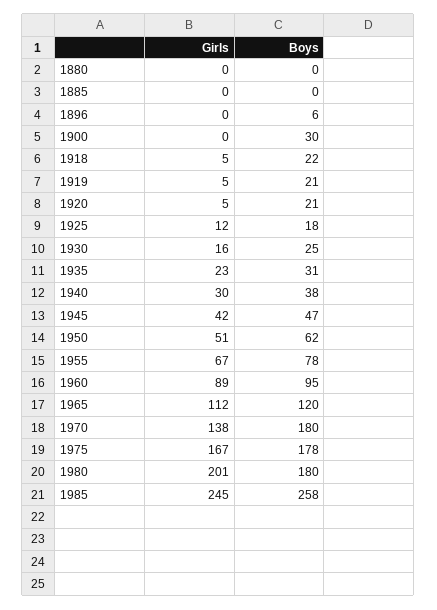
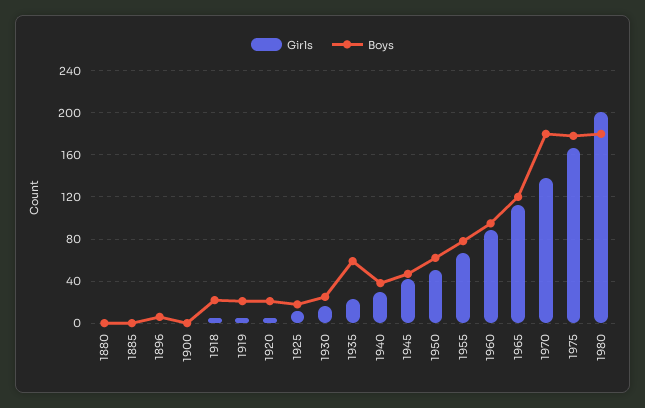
  {
    "Girls": {
      "1880": 0,
      "1885": 0,
      "1896": 0,
      "1900": 0,
      "1918": 5,
      "1919": 5,
      "1920": 5,
      "1925": 12,
      "1930": 16,
      "1935": 23,
      "1940": 30,
      "1945": 42,
      "1950": 51,
      "1955": 67,
      "1960": 89,
      "1965": 112,
      "1970": 138,
      "1975": 167,
-     "1980": 201,
+     "1980": 201
-     "1985": 245
    },
    "Boys": {
      "1880": 0,
      "1885": 0,
      "1896": 6,
-     "1900": 30,
+     "1900": 0,
      "1918": 22,
      "1919": 21,
      "1920": 21,
      "1925": 18,
      "1930": 25,
-     "1935": 31,
+     "1935": 60,
      "1940": 38,
      "1945": 47,
      "1950": 62,
      "1955": 78,
      "1960": 95,
      "1965": 120,
      "1970": 180,
      "1975": 178,
-     "1980": 180,
+     "1980": 180
-     "1985": 258
    }
  }

